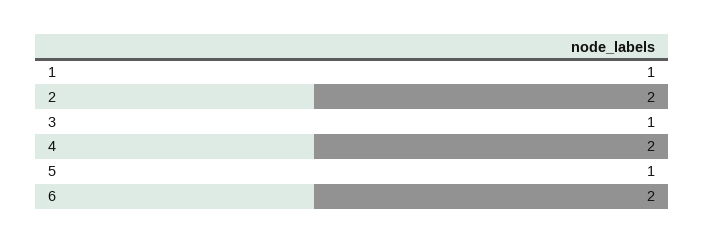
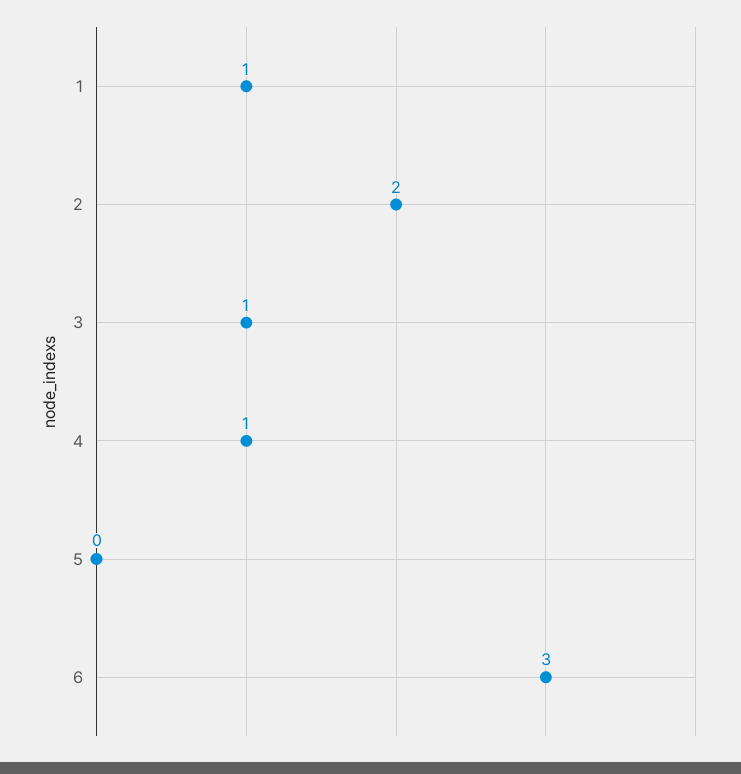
  {
    "1": 1,
    "2": 2,
    "3": 1,
-   "4": 2,
+   "4": 1,
-   "5": 1,
+   "5": 0,
-   "6": 2
+   "6": 3
  }

